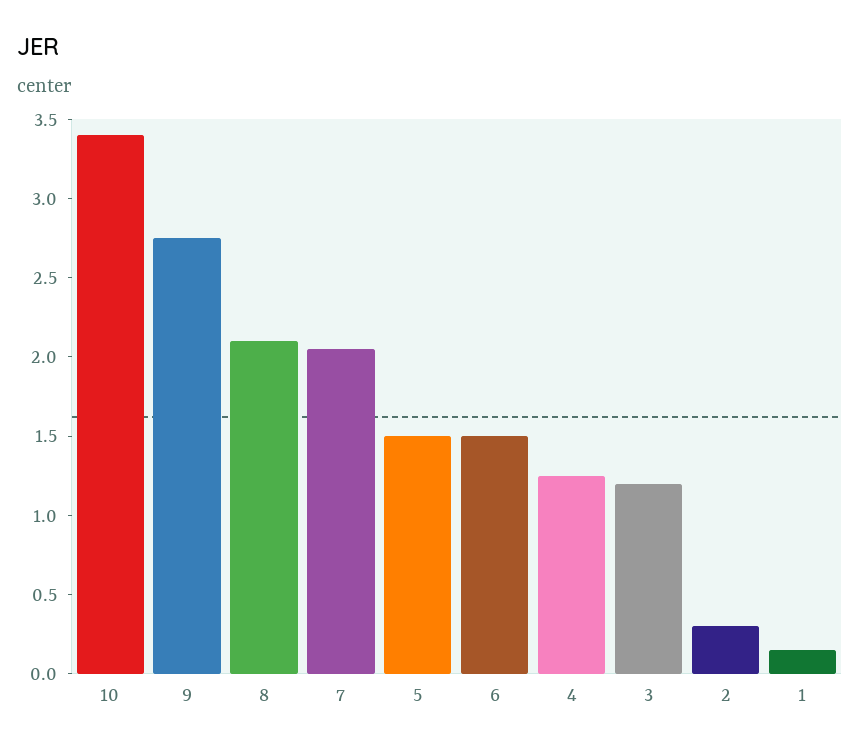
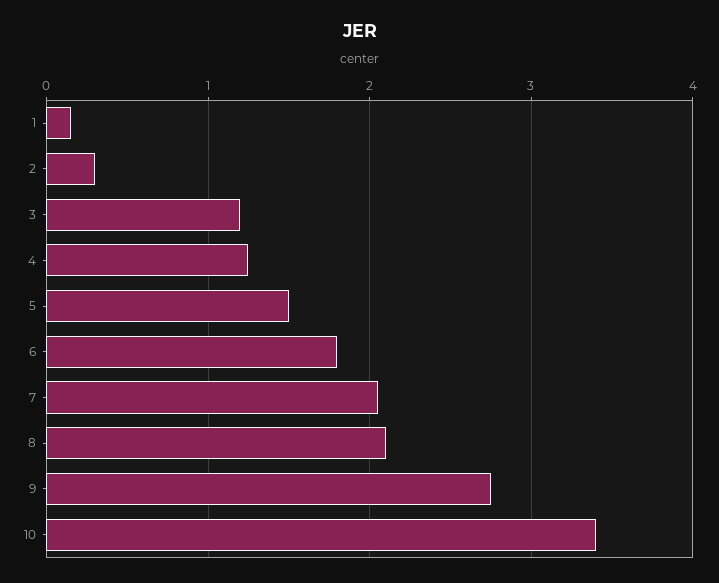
  {
    "10": 3.4,
    "9": 2.8,
    "8": 2.1,
    "7": 2.1,
    "5": 1.5,
-   "6": 1.5,
+   "6": 1.8,
    "4": 1.3,
    "3": 1.2,
    "2": 0.3,
    "1": 0.2
  }

